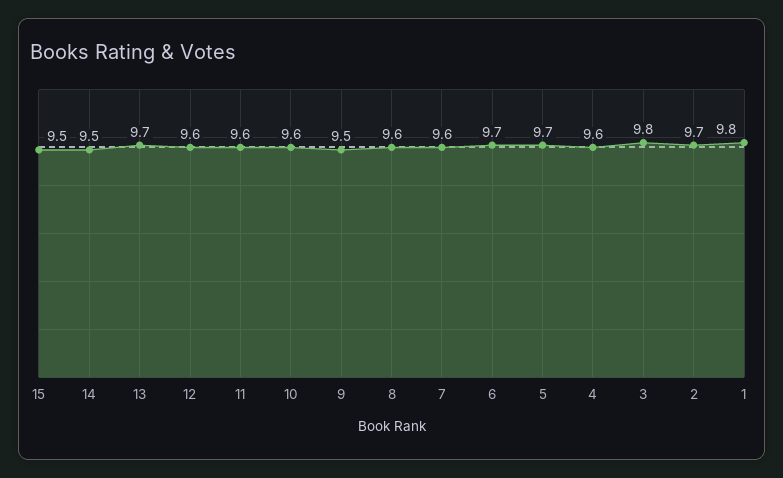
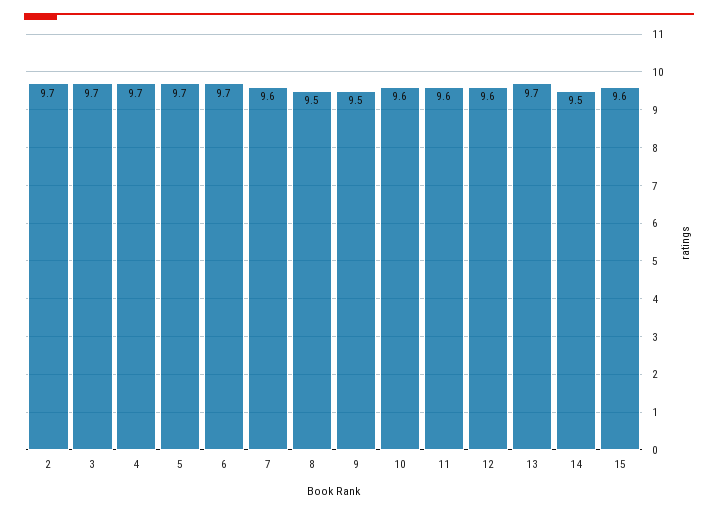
  {
-   "15": 9.5,
+   "15": 9.6,
    "14": 9.5,
    "13": 9.7,
    "12": 9.6,
    "11": 9.6,
    "10": 9.6,
    "9": 9.5,
-   "8": 9.6,
+   "8": 9.5,
    "7": 9.6,
    "6": 9.7,
    "5": 9.7,
-   "4": 9.6,
+   "4": 9.7,
-   "3": 9.8,
+   "3": 9.7,
-   "2": 9.7,
+   "2": 9.7
-   "1": 9.8
  }

